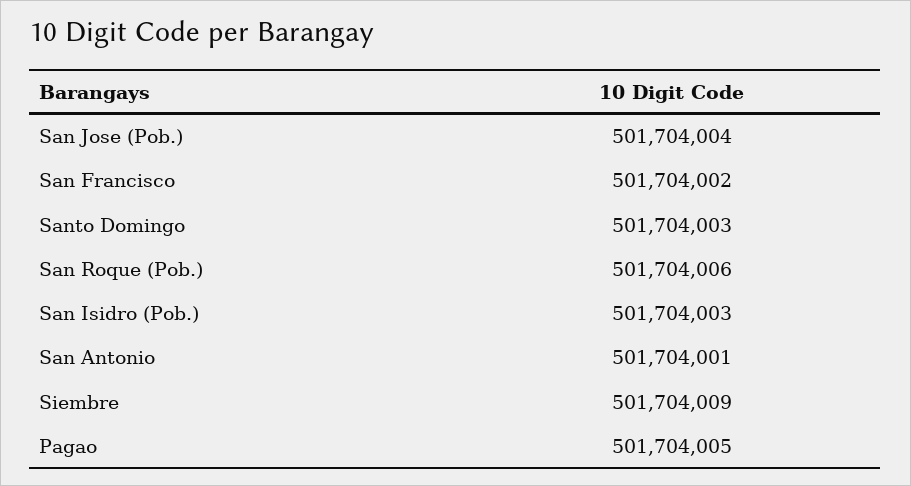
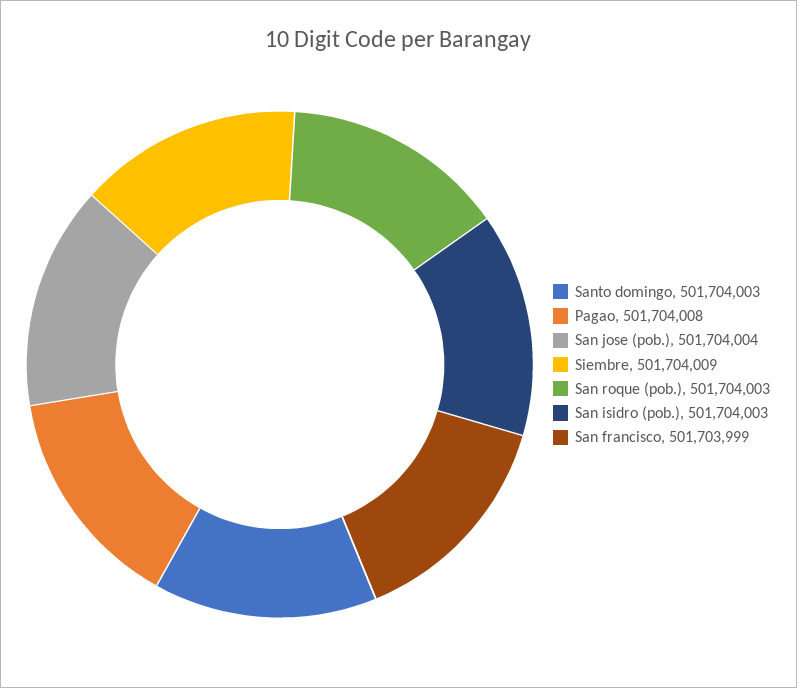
  {
    "San Jose (Pob.)": 501704004,
-   "San Francisco": 501704002,
+   "San Francisco": 501703999,
    "Santo Domingo": 501704003,
-   "San Roque (Pob.)": 501704006,
+   "San Roque (Pob.)": 501704003,
    "San Isidro (Pob.)": 501704003,
-   "San Antonio": 501704001,
    "Siembre": 501704009,
-   "Pagao": 501704005
+   "Pagao": 501704008
  }

